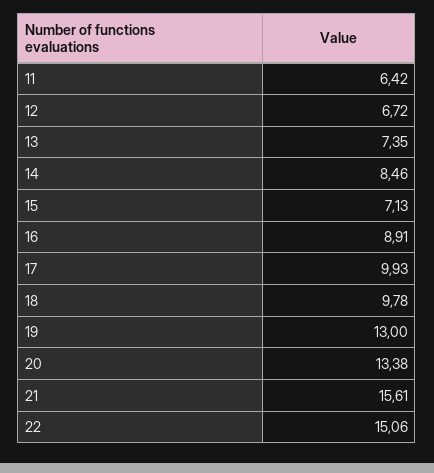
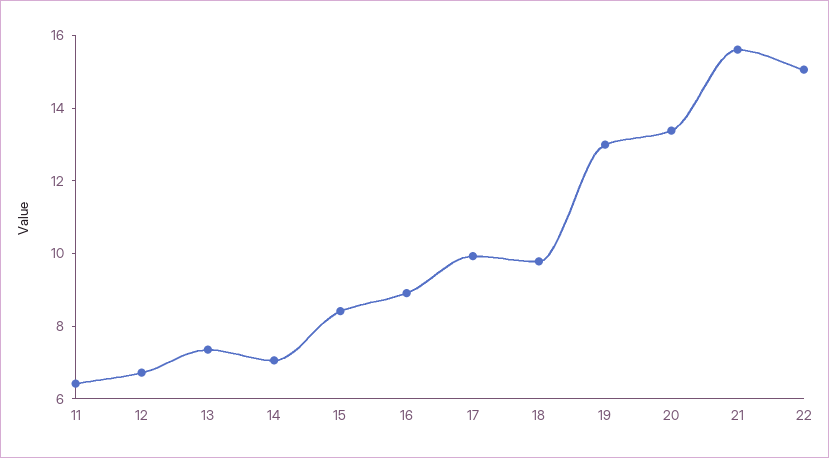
  {
    "11": 6.42,
    "12": 6.72,
    "13": 7.35,
-   "14": 8.46,
+   "14": 7,
-   "15": 7.13,
+   "15": 8.5,
    "16": 8.91,
    "17": 9.93,
    "18": 9.78,
    "19": 13,
    "20": 13.38,
    "21": 15.61,
    "22": 15.06
  }

